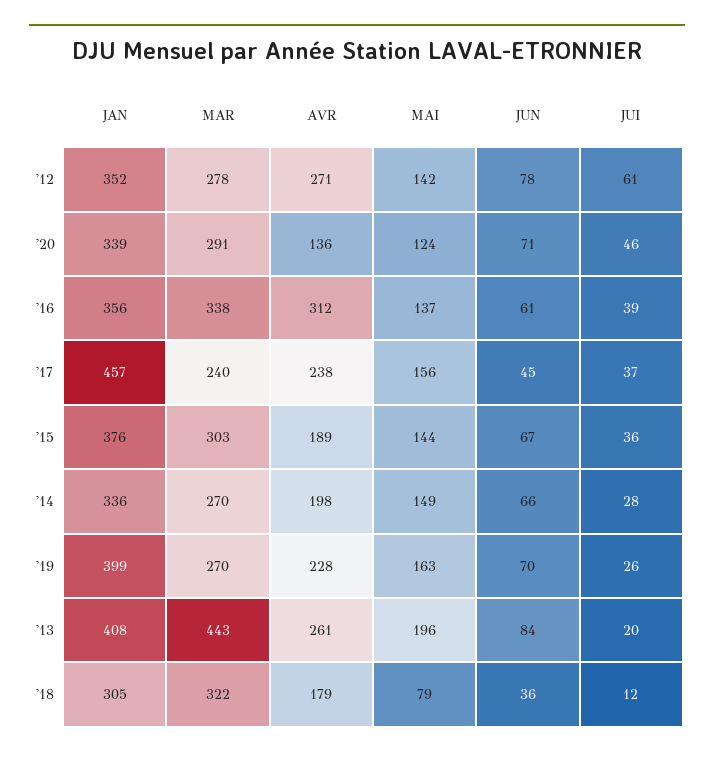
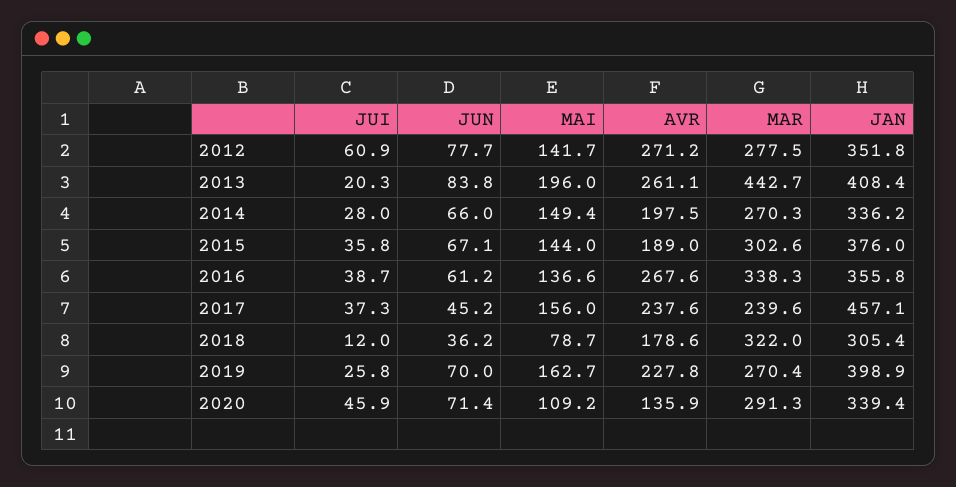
  {
    "JAN": {
      "'12": 351.8,
      "'20": 339.4,
      "'16": 355.8,
      "'17": 457.1,
      "'15": 376,
      "'14": 336.2,
      "'19": 398.9,
      "'13": 408.4,
      "'18": 305.4
    },
    "MAR": {
      "'12": 277.5,
      "'20": 291.3,
      "'16": 338.3,
      "'17": 239.6,
      "'15": 302.6,
      "'14": 270.3,
      "'19": 270.4,
      "'13": 442.7,
      "'18": 322
    },
    "AVR": {
      "'12": 271.2,
      "'20": 135.9,
-     "'16": 312,
+     "'16": 267.6,
      "'17": 237.6,
      "'15": 189,
      "'14": 197.5,
      "'19": 227.8,
      "'13": 261.1,
      "'18": 178.6
    },
    "MAI": {
      "'12": 141.7,
-     "'20": 124,
+     "'20": 109.2,
      "'16": 136.6,
      "'17": 156,
      "'15": 144,
      "'14": 149.4,
      "'19": 162.7,
      "'13": 196,
      "'18": 78.7
    },
    "JUN": {
      "'12": 77.7,
      "'20": 71.4,
      "'16": 61.2,
      "'17": 45.2,
      "'15": 67.1,
      "'14": 66,
      "'19": 70,
      "'13": 83.8,
      "'18": 36.2
    },
    "JUI": {
      "'12": 60.9,
      "'20": 45.9,
      "'16": 38.7,
      "'17": 37.3,
      "'15": 35.8,
      "'14": 28,
      "'19": 25.8,
      "'13": 20.3,
      "'18": 12
    }
  }

